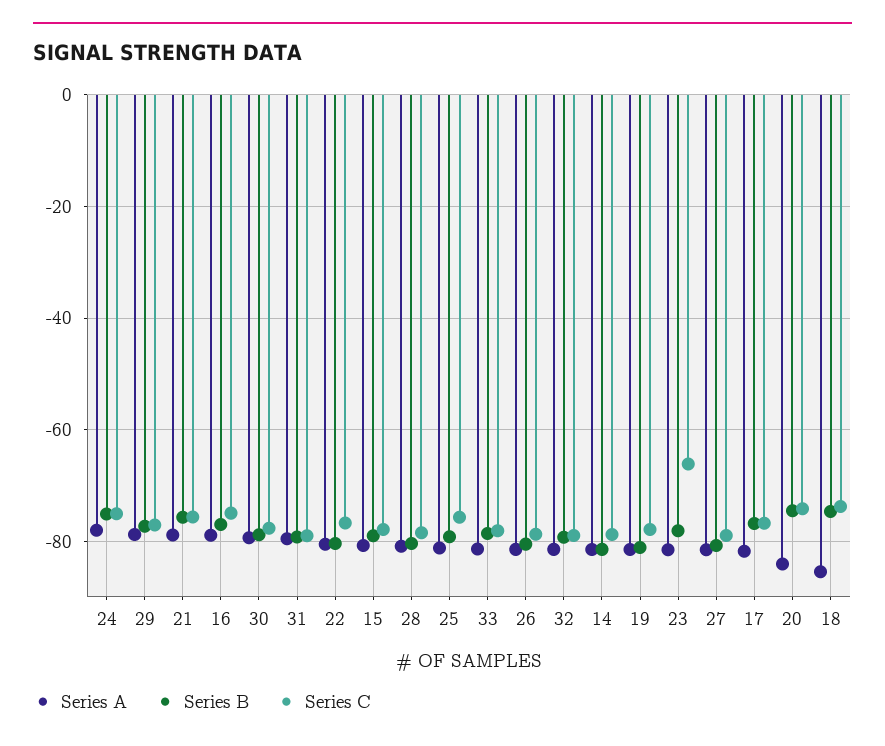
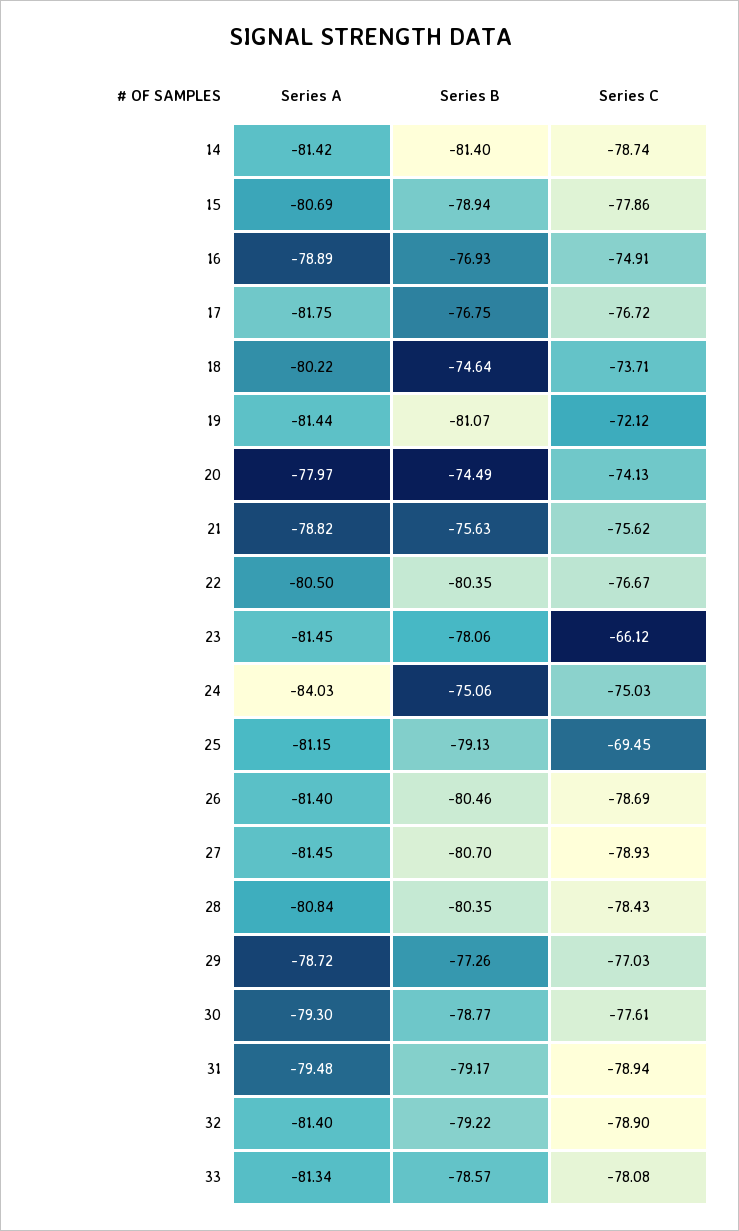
  {
    "Series A": {
-     "24": -78,
+     "24": -84.03,
      "29": -78.72,
      "21": -78.82,
      "16": -78.89,
      "30": -79.3,
      "31": -79.48,
      "22": -80.5,
      "15": -80.69,
      "28": -80.84,
      "25": -81.15,
      "33": -81.34,
      "26": -81.4,
      "32": -81.4,
      "14": -81.42,
      "19": -81.44,
      "23": -81.45,
      "27": -81.45,
      "17": -81.75,
-     "20": -84,
+     "20": -77.97,
-     "18": -86
+     "18": -80.22
    },
    "Series B": {
      "24": -75.06,
      "29": -77.26,
      "21": -75.63,
      "16": -76.93,
      "30": -78.77,
      "31": -79.17,
      "22": -80.35,
      "15": -78.94,
      "28": -80.35,
      "25": -79.13,
      "33": -78.57,
      "26": -80.46,
      "32": -79.22,
      "14": -81.4,
      "19": -81.07,
      "23": -78.06,
      "27": -80.7,
      "17": -76.75,
      "20": -74.49,
      "18": -74.64
    },
    "Series C": {
      "24": -75.03,
      "29": -77.03,
      "21": -75.62,
      "16": -74.91,
      "30": -77.61,
      "31": -78.94,
      "22": -76.67,
      "15": -77.86,
      "28": -78.43,
-     "25": -76,
+     "25": -69.45,
      "33": -78.08,
      "26": -78.69,
      "32": -78.9,
      "14": -78.74,
-     "19": -78,
+     "19": -72.12,
      "23": -66.12,
      "27": -78.93,
      "17": -76.72,
      "20": -74.13,
      "18": -73.71
    }
  }

